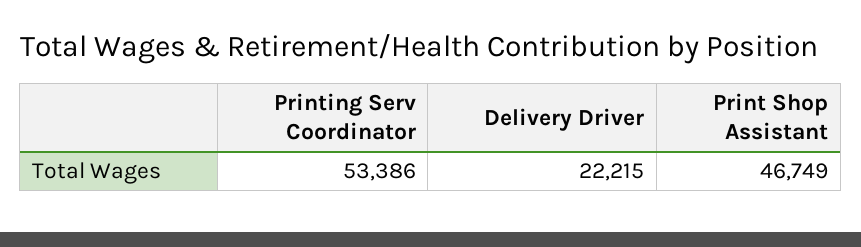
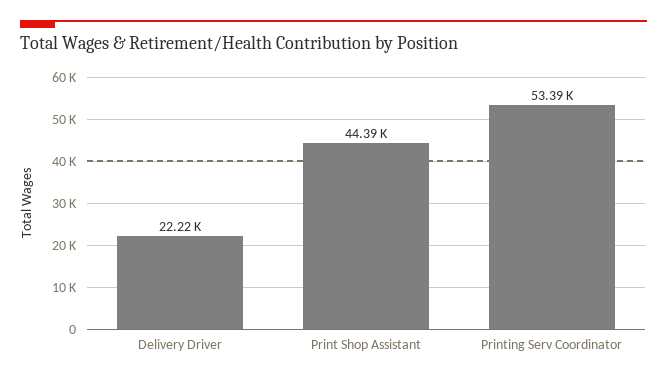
  {
    "Printing Serv Coordinator": 53386,
    "Delivery Driver": 22215,
-   "Print Shop Assistant": 46749
+   "Print Shop Assistant": 44390
  }

